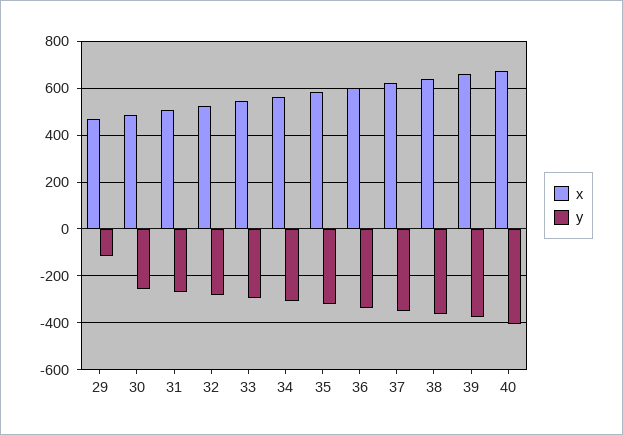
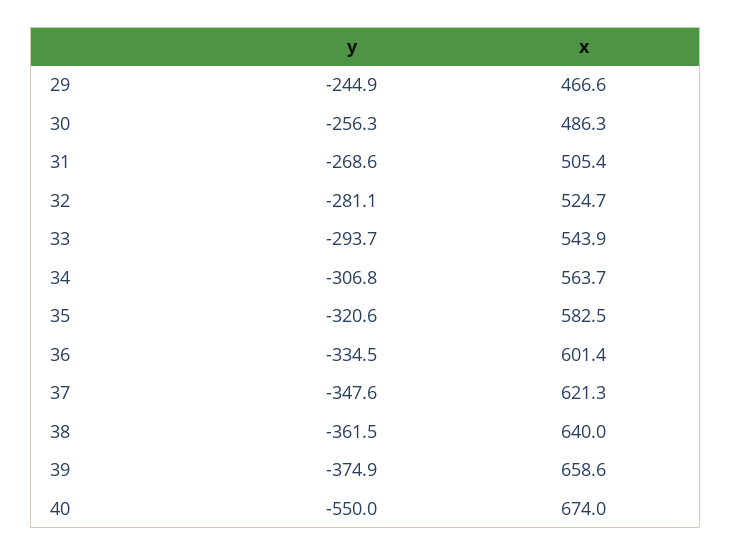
  {
    "x": {
      "29": 466.6,
      "30": 486.3,
      "31": 505.4,
      "32": 524.7,
      "33": 543.9,
      "34": 563.7,
      "35": 582.5,
      "36": 601.4,
      "37": 621.3,
      "38": 640,
      "39": 658.6,
      "40": 674
    },
    "y": {
-     "29": -100,
+     "29": -244.9,
      "30": -256.3,
      "31": -268.6,
      "32": -281.1,
      "33": -293.7,
      "34": -306.8,
      "35": -320.6,
      "36": -334.5,
      "37": -347.6,
      "38": -361.5,
      "39": -374.9,
-     "40": -400
+     "40": -550
    }
  }

